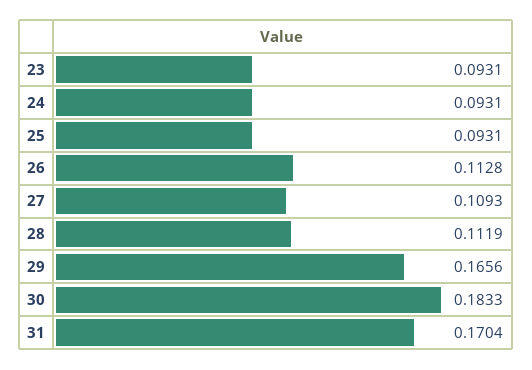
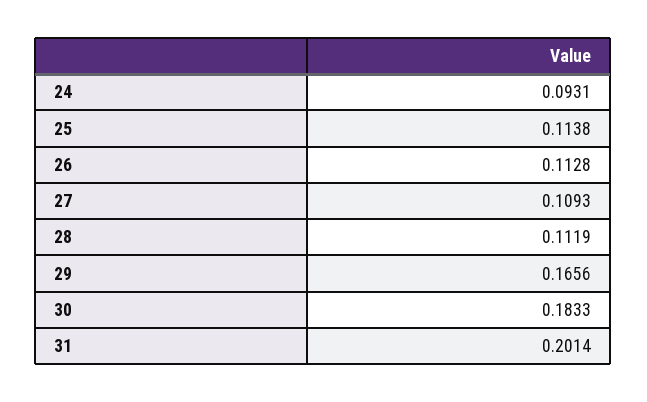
  {
-   "23": 0.0931,
    "24": 0.0931,
-   "25": 0.0931,
+   "25": 0.1138,
    "26": 0.1128,
    "27": 0.1093,
    "28": 0.1119,
    "29": 0.1656,
    "30": 0.1833,
-   "31": 0.1704
+   "31": 0.2014
  }

